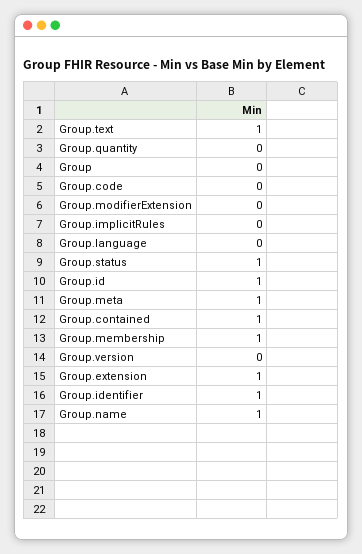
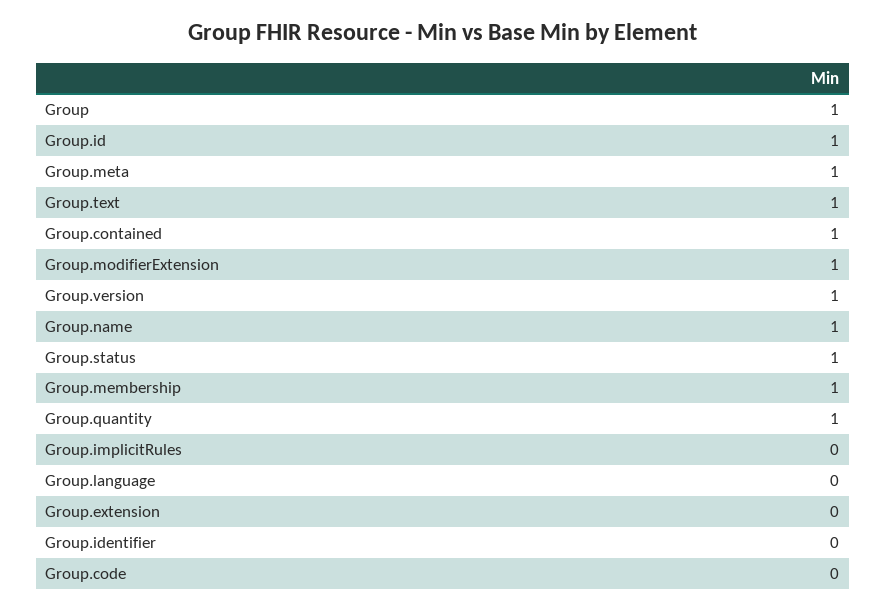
  {
    "Group.text": 1,
-   "Group.quantity": 0,
+   "Group.quantity": 1,
-   "Group": 0,
+   "Group": 1,
    "Group.code": 0,
-   "Group.modifierExtension": 0,
+   "Group.modifierExtension": 1,
    "Group.implicitRules": 0,
    "Group.language": 0,
    "Group.status": 1,
    "Group.id": 1,
    "Group.meta": 1,
    "Group.contained": 1,
    "Group.membership": 1,
-   "Group.version": 0,
+   "Group.version": 1,
-   "Group.extension": 1,
+   "Group.extension": 0,
-   "Group.identifier": 1,
+   "Group.identifier": 0,
    "Group.name": 1
  }

